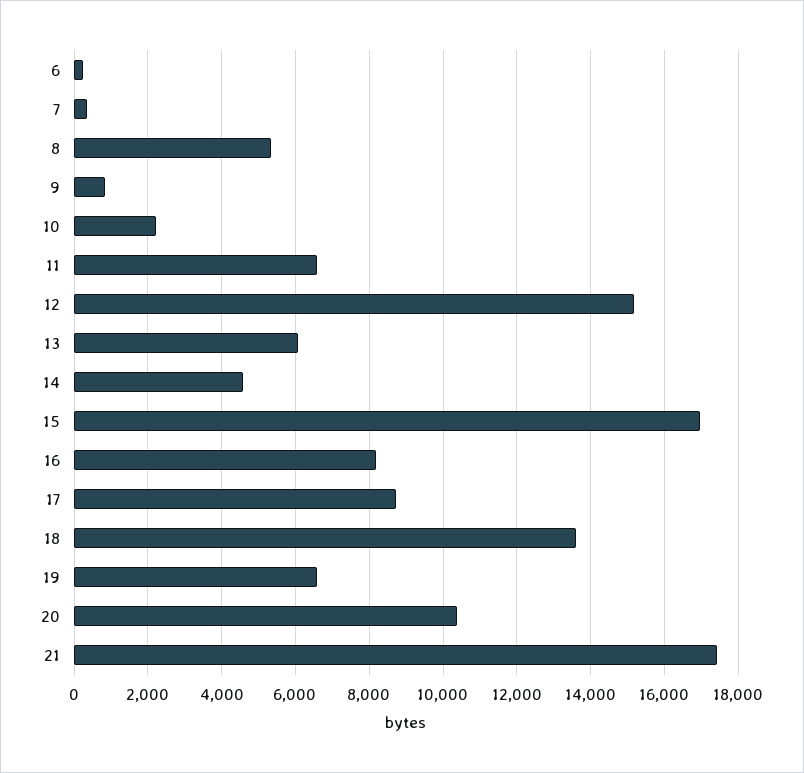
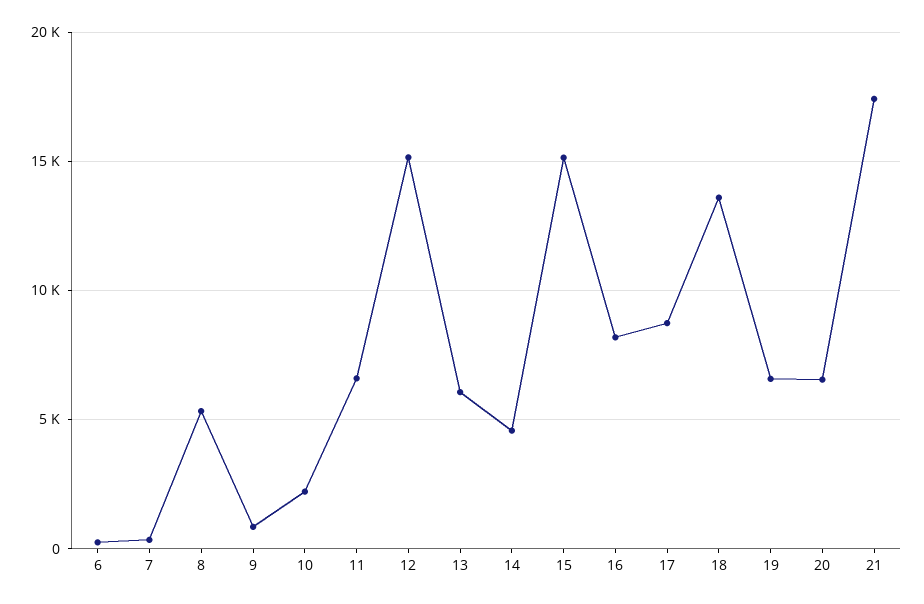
  {
    "6": 200,
    "7": 400,
    "8": 5400,
    "9": 800,
    "10": 2200,
    "11": 6600,
    "12": 15200,
    "13": 6000,
    "14": 4600,
-   "15": 17000,
+   "15": 15000,
    "16": 8200,
    "17": 8800,
    "18": 13600,
    "19": 6600,
-   "20": 10400,
+   "20": 6500,
    "21": 17400
  }

